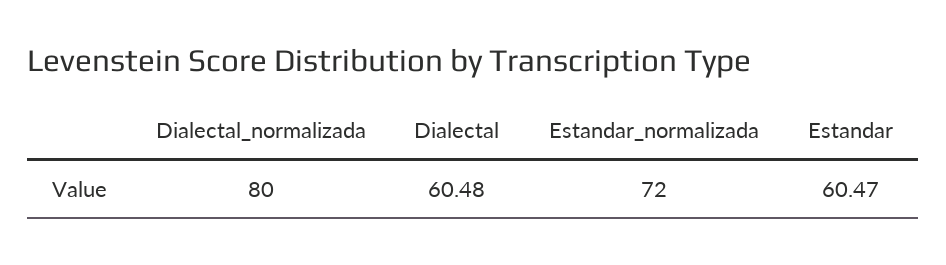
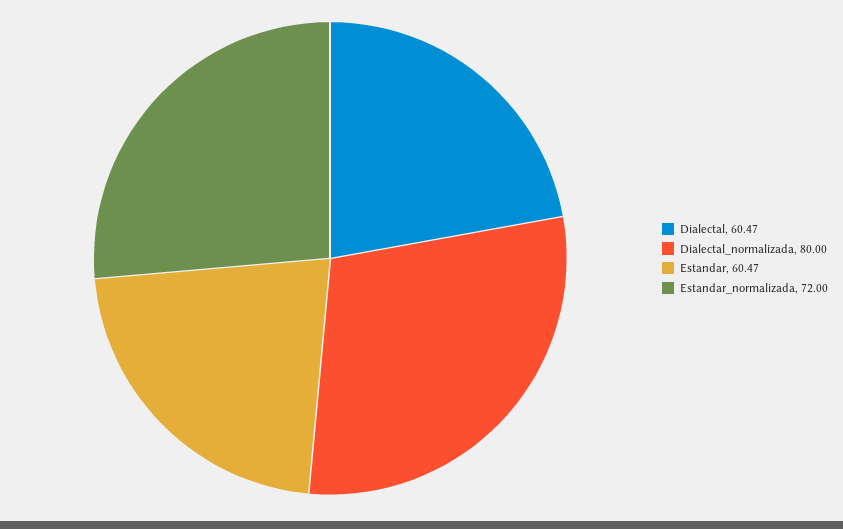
  {
    "Dialectal_normalizada": 80,
-   "Dialectal": 60.48,
+   "Dialectal": 60.47,
    "Estandar_normalizada": 72,
    "Estandar": 60.47
  }

